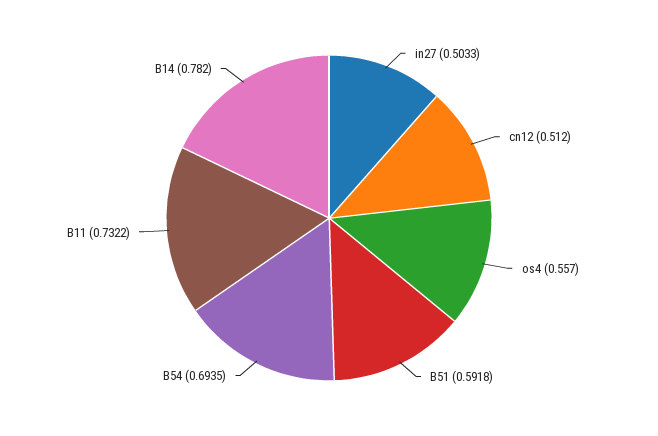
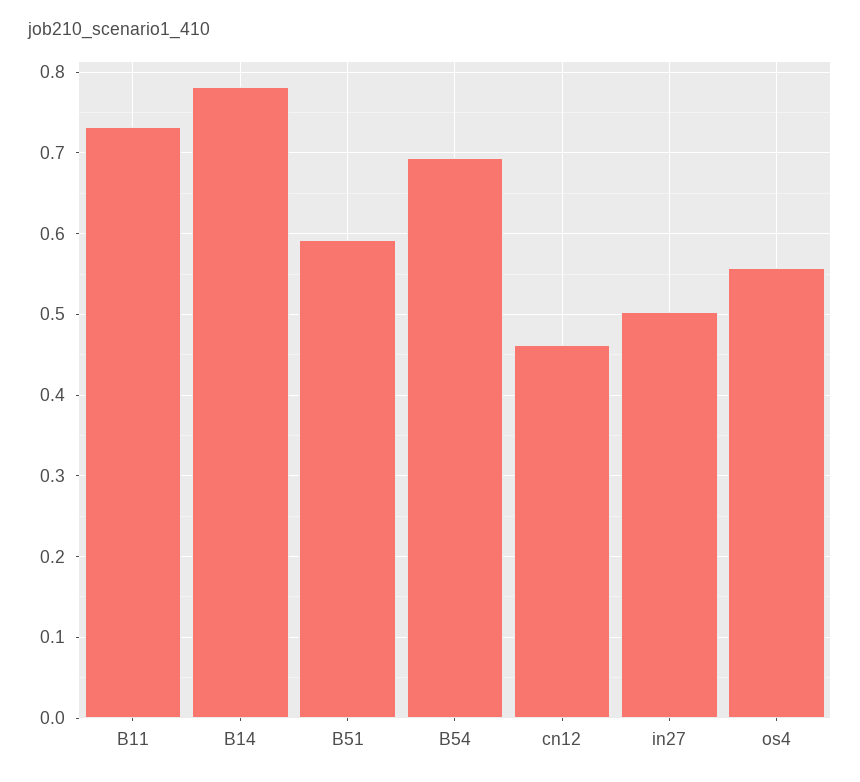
  {
    "in27": 0.5033,
-   "cn12": 0.512,
+   "cn12": 0.46,
    "os4": 0.557,
    "B51": 0.5918,
    "B54": 0.6935,
    "B11": 0.7322,
    "B14": 0.782
  }

